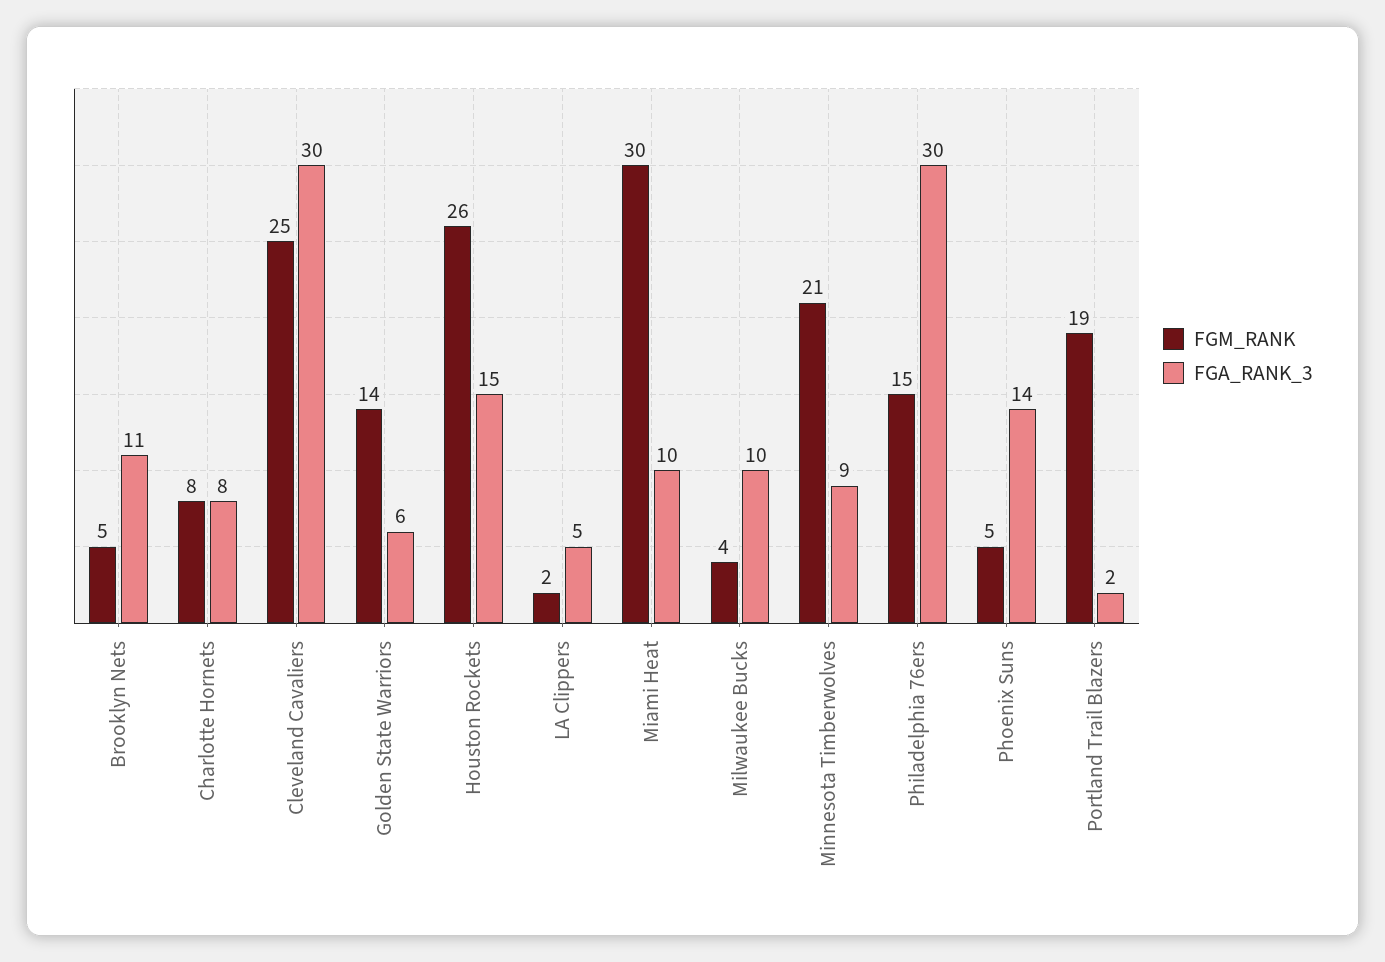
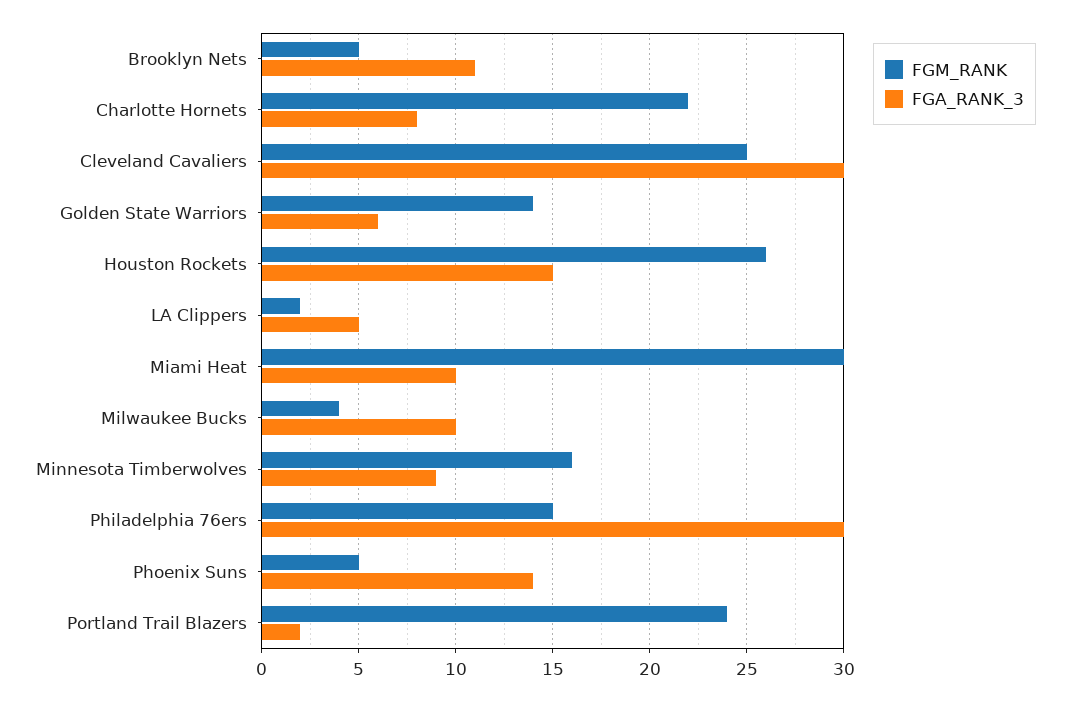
  {
    "FGM_RANK": {
      "Brooklyn Nets": 5,
-     "Charlotte Hornets": 8,
+     "Charlotte Hornets": 22,
      "Cleveland Cavaliers": 25,
      "Golden State Warriors": 14,
      "Houston Rockets": 26,
      "LA Clippers": 2,
      "Miami Heat": 30,
      "Milwaukee Bucks": 4,
-     "Minnesota Timberwolves": 21,
+     "Minnesota Timberwolves": 16,
      "Philadelphia 76ers": 15,
      "Phoenix Suns": 5,
-     "Portland Trail Blazers": 19
+     "Portland Trail Blazers": 24
    },
    "FGA_RANK_3": {
      "Brooklyn Nets": 11,
      "Charlotte Hornets": 8,
      "Cleveland Cavaliers": 30,
      "Golden State Warriors": 6,
      "Houston Rockets": 15,
      "LA Clippers": 5,
      "Miami Heat": 10,
      "Milwaukee Bucks": 10,
      "Minnesota Timberwolves": 9,
      "Philadelphia 76ers": 30,
      "Phoenix Suns": 14,
      "Portland Trail Blazers": 2
    }
  }

